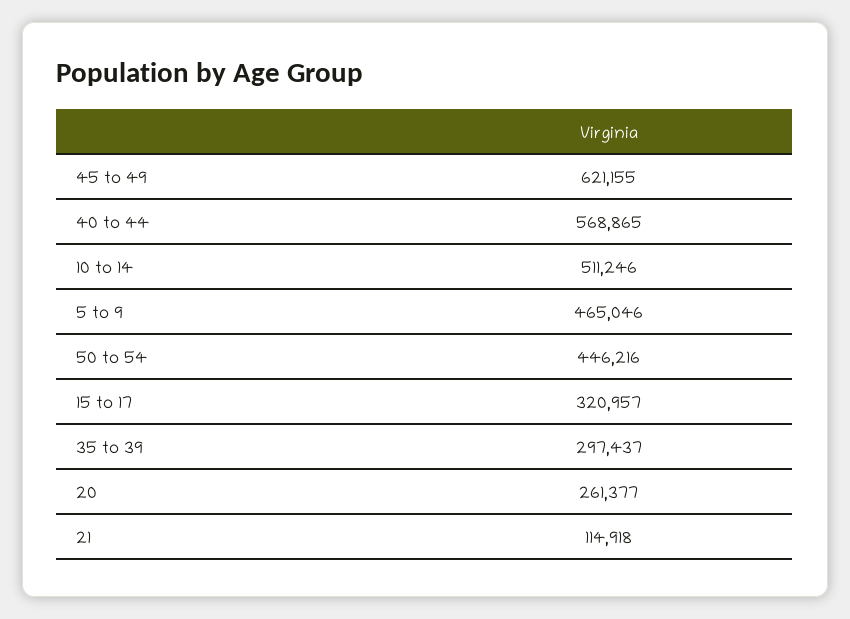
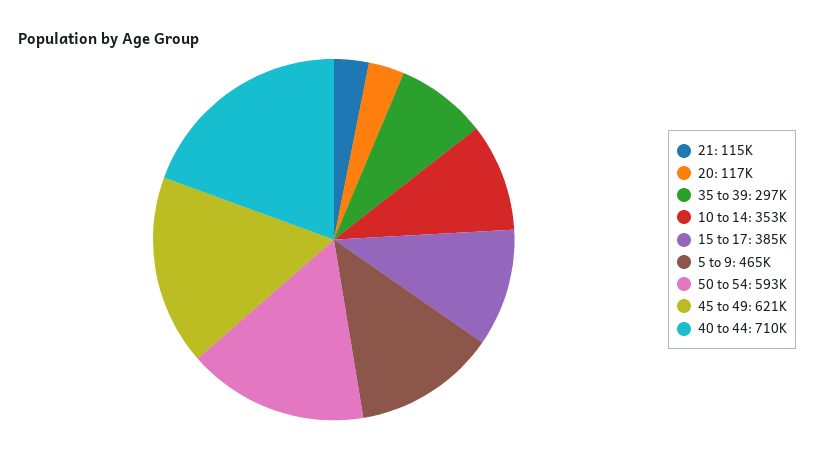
  {
    "45 to 49": 621155,
-   "40 to 44": 568865,
+   "40 to 44": 710000,
-   "10 to 14": 511246,
+   "10 to 14": 353000,
    "5 to 9": 465046,
-   "50 to 54": 446216,
+   "50 to 54": 593000,
-   "15 to 17": 320957,
+   "15 to 17": 385000,
    "35 to 39": 297437,
-   "20": 261377,
+   "20": 117000,
    "21": 114918
  }

